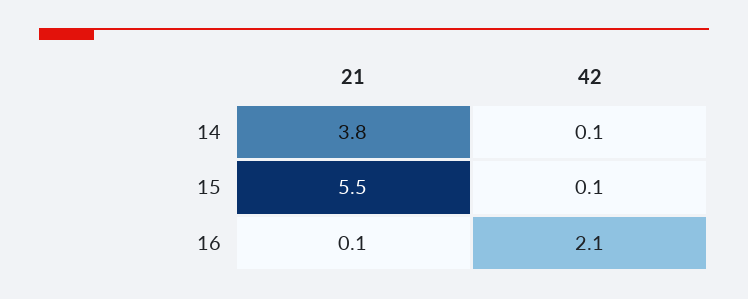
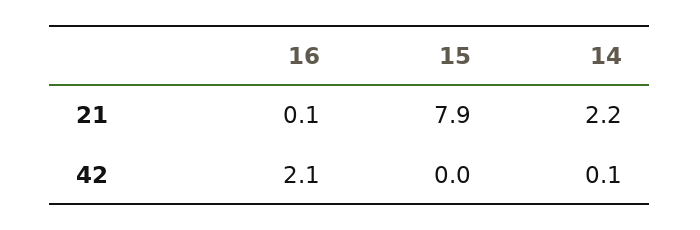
  {
    "21": {
-     "14": 3.8,
+     "14": 2.2,
-     "15": 5.5,
+     "15": 7.9,
      "16": 0.1
    },
    "42": {
      "14": 0.1,
-     "15": 0.1,
+     "15": 0,
      "16": 2.1
    }
  }

